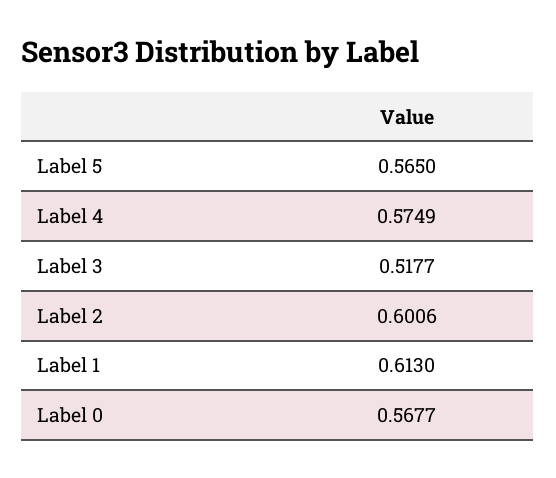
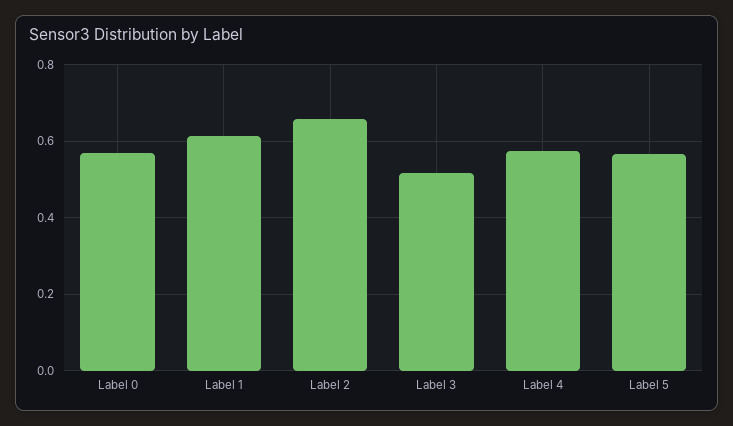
  {
    "Label 5": 0.565,
    "Label 4": 0.5749,
    "Label 3": 0.5177,
-   "Label 2": 0.6006,
+   "Label 2": 0.66,
    "Label 1": 0.613,
    "Label 0": 0.5677
  }

